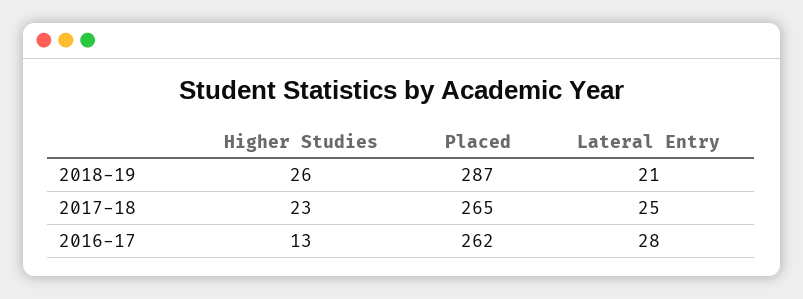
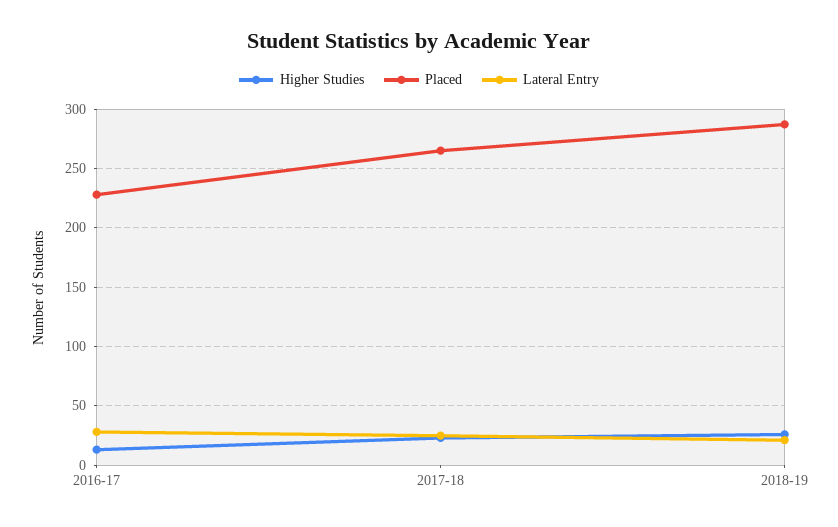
  {
    "Higher Studies": {
      "2018-19": 26,
      "2017-18": 23,
      "2016-17": 13
    },
    "Placed": {
      "2018-19": 287,
      "2017-18": 265,
-     "2016-17": 262
+     "2016-17": 230
    },
    "Lateral Entry": {
      "2018-19": 21,
      "2017-18": 25,
      "2016-17": 28
    }
  }

